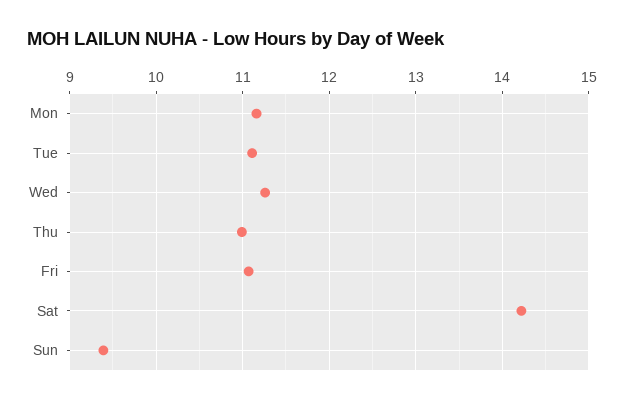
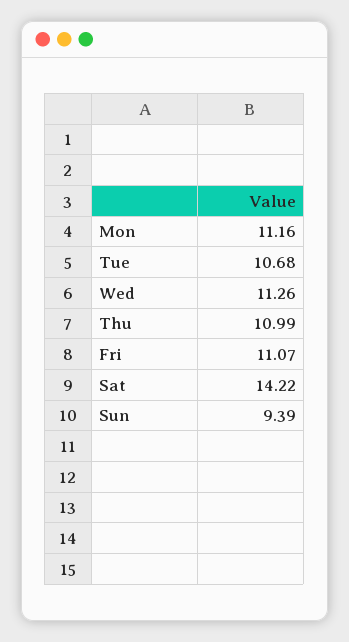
  {
    "Mon": 11.16,
-   "Tue": 11.1,
+   "Tue": 10.68,
    "Wed": 11.26,
    "Thu": 10.99,
    "Fri": 11.07,
    "Sat": 14.22,
    "Sun": 9.39
  }

